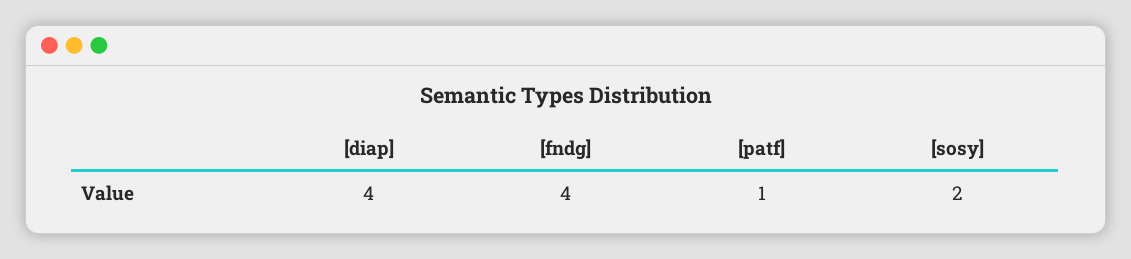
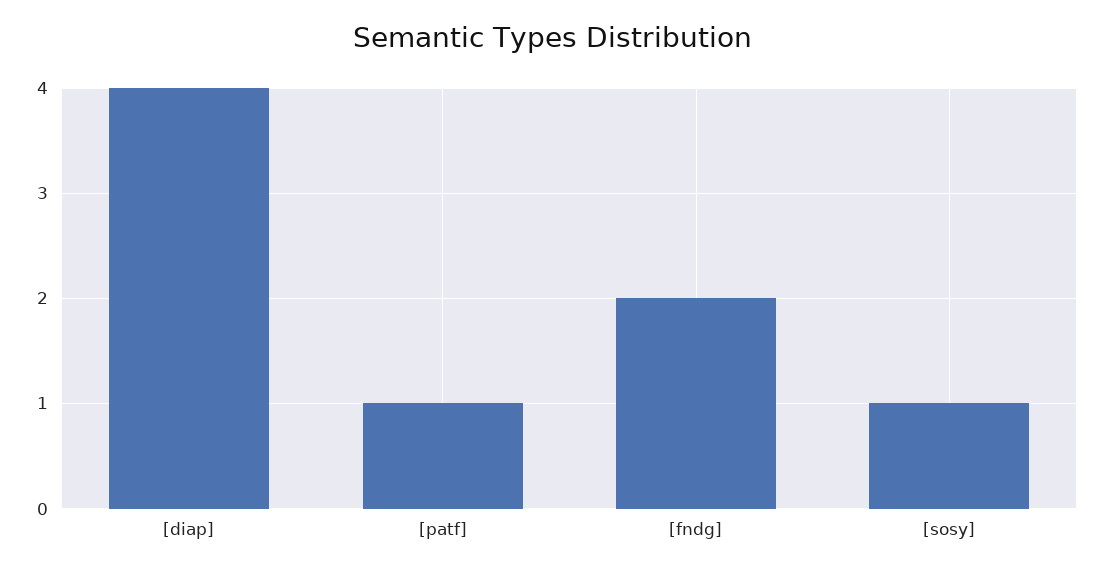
  {
    "[diap]": 4,
-   "[fndg]": 4,
+   "[fndg]": 2,
    "[patf]": 1,
-   "[sosy]": 2
+   "[sosy]": 1
  }

